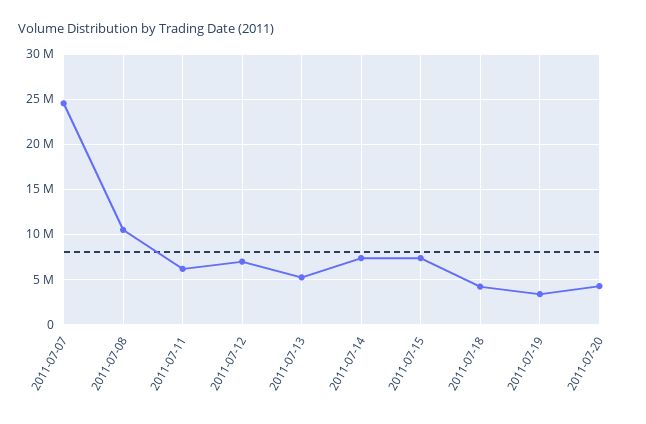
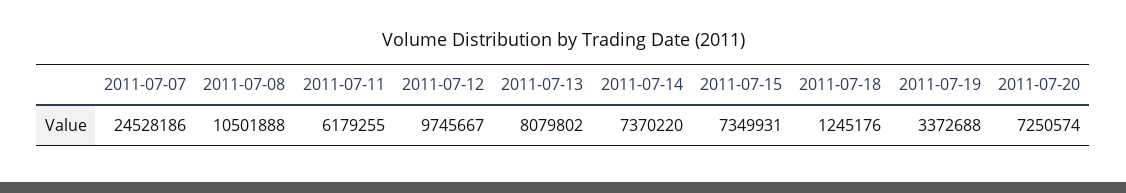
  {
    "2011-07-07": 24528186,
    "2011-07-08": 10501888,
    "2011-07-11": 6179255,
-   "2011-07-12": 7000000,
+   "2011-07-12": 9745667,
-   "2011-07-13": 5000000,
+   "2011-07-13": 8079802,
    "2011-07-14": 7370220,
    "2011-07-15": 7349931,
-   "2011-07-18": 4000000,
+   "2011-07-18": 1245176,
    "2011-07-19": 3372688,
-   "2011-07-20": 4000000
+   "2011-07-20": 7250574
  }

